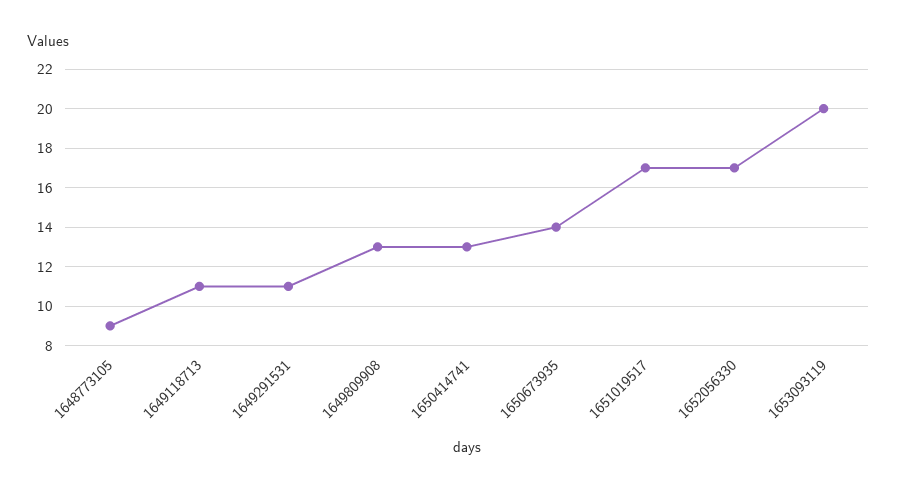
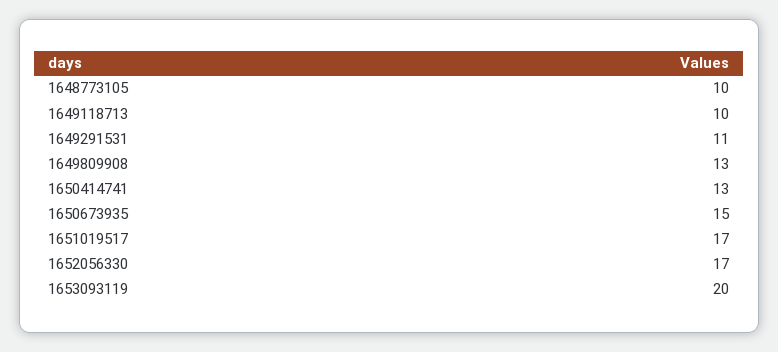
  {
-   "1648773105": 9,
+   "1648773105": 10,
-   "1649118713": 11,
+   "1649118713": 10,
    "1649291531": 11,
    "1649809908": 13,
    "1650414741": 13,
-   "1650673935": 14,
+   "1650673935": 15,
    "1651019517": 17,
    "1652056330": 17,
    "1653093119": 20
  }

